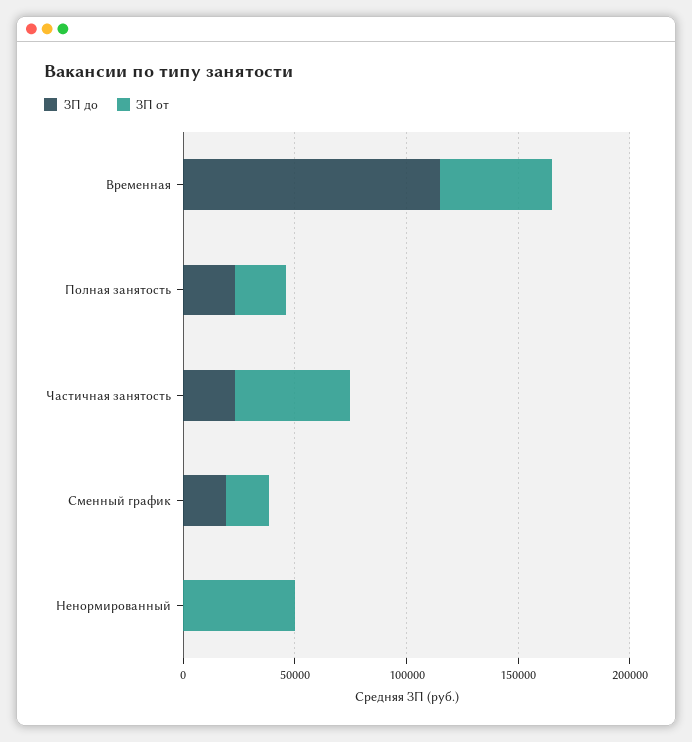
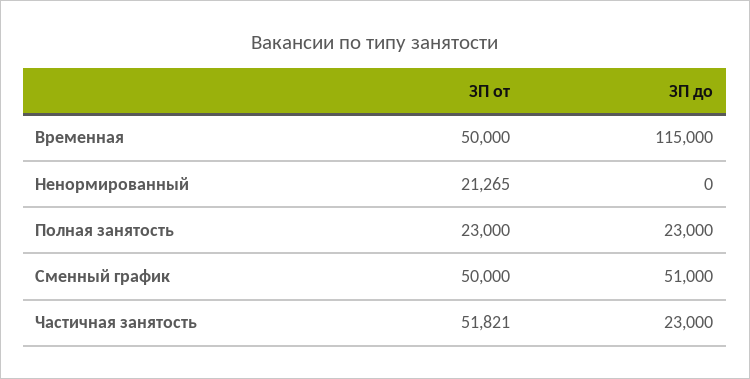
  {
    "ЗП до": {
      "Временная": 115000,
      "Полная занятость": 23000,
      "Частичная занятость": 23000,
-     "Сменный график": 20000,
+     "Сменный график": 51000,
      "Ненормированный": 0
    },
    "ЗП от": {
      "Временная": 50000,
      "Полная занятость": 23000,
      "Частичная занятость": 51821,
-     "Сменный график": 20000,
+     "Сменный график": 50000,
-     "Ненормированный": 50000
+     "Ненормированный": 21265
    }
  }

